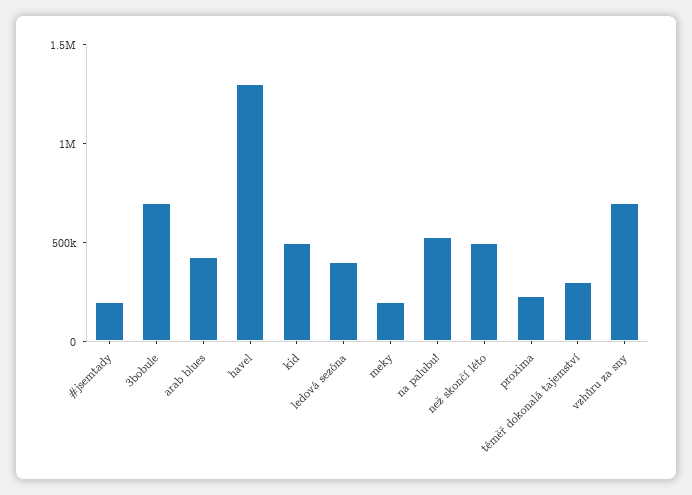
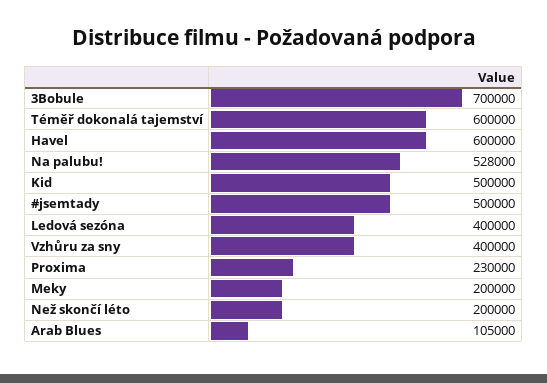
  {
-   "#jsemtady": 200000,
+   "#jsemtady": 500000,
    "3bobule": 700000,
-   "arab blues": 400000,
+   "arab blues": 105000,
-   "havel": 1300000,
+   "havel": 600000,
    "kid": 500000,
    "ledová sezóna": 400000,
    "meky": 200000,
    "na palubu!": 528000,
-   "než skončí léto": 500000,
+   "než skončí léto": 200000,
    "proxima": 230000,
-   "téměř dokonalá tajemství": 300000,
+   "téměř dokonalá tajemství": 600000,
-   "vzhůru za sny": 700000
+   "vzhůru za sny": 400000
  }

